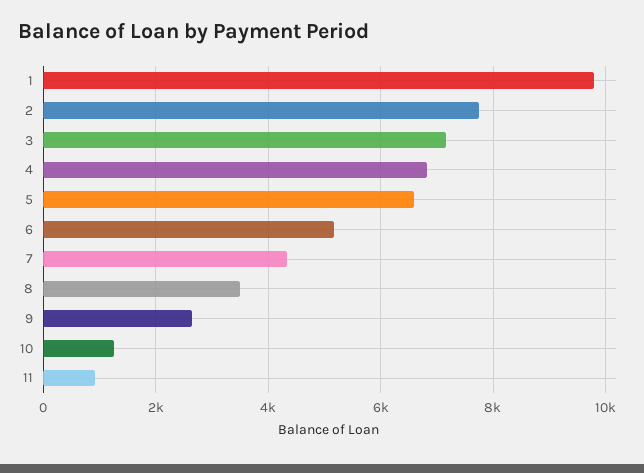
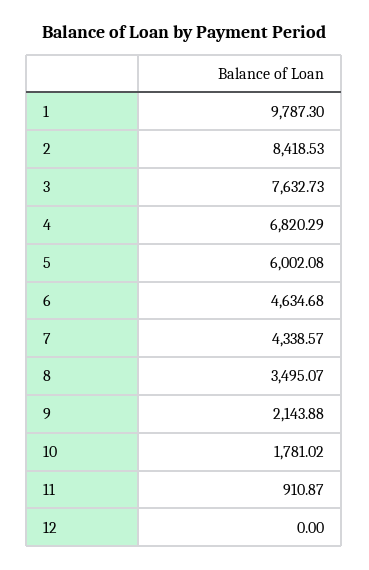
  {
    "1": 9787.3,
-   "2": 7800,
+   "2": 8418.53,
-   "3": 7200,
+   "3": 7632.73,
    "4": 6820.29,
-   "5": 6600,
+   "5": 6002.08,
-   "6": 5200,
+   "6": 4634.68,
    "7": 4338.57,
    "8": 3495.07,
-   "9": 2600,
+   "9": 2143.88,
-   "10": 1200,
+   "10": 1781.02,
-   "11": 910.87
+   "11": 910.87,
+   "12": 0
  }

